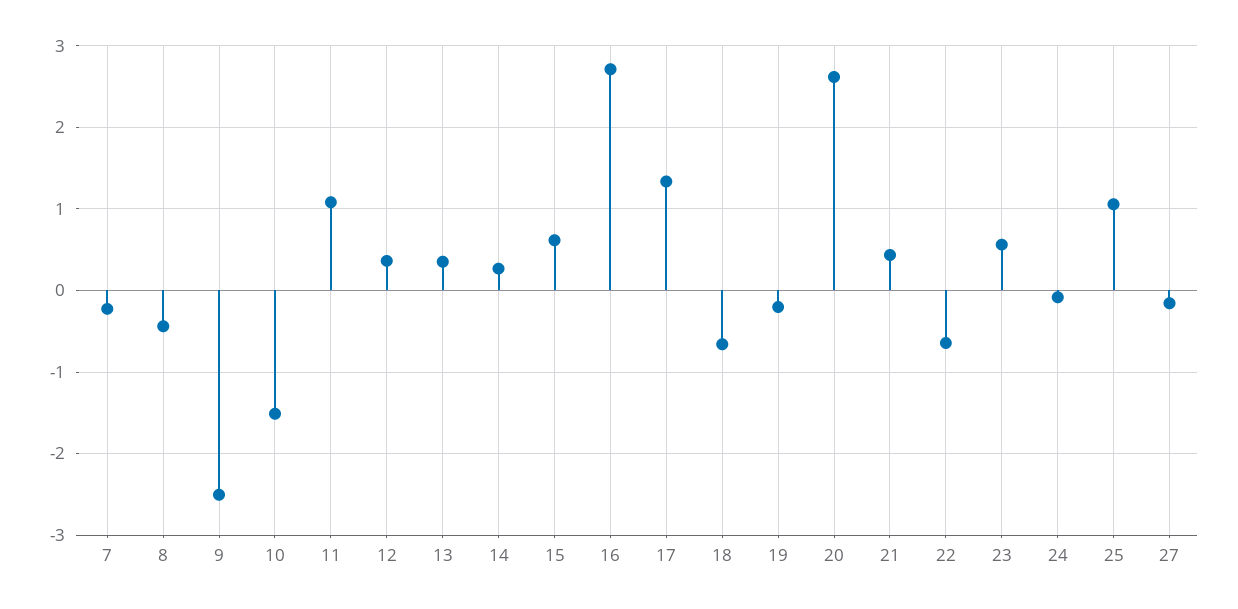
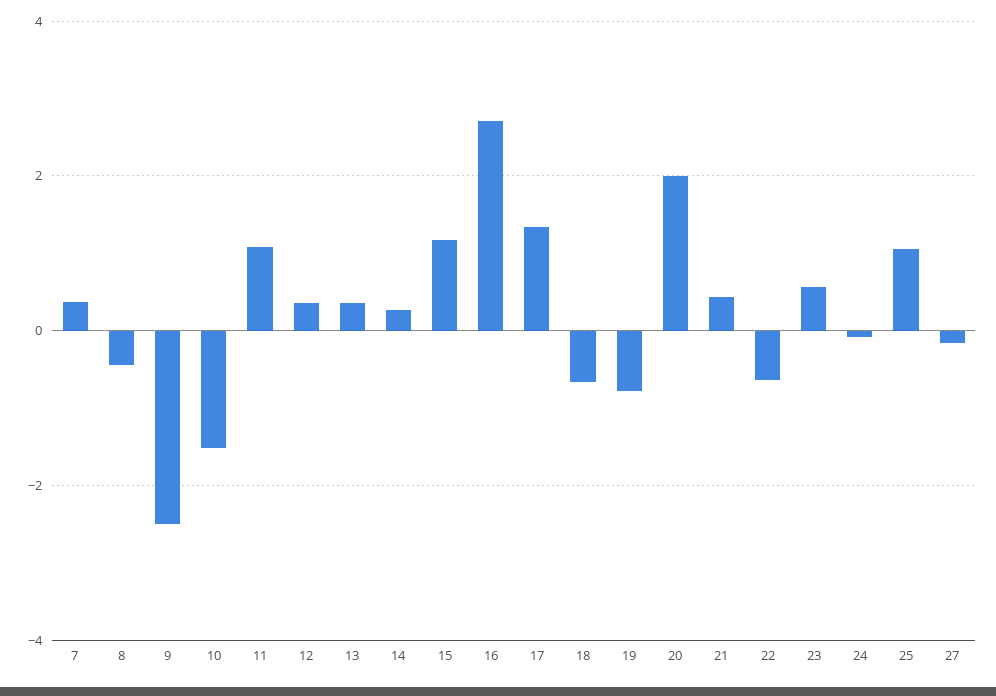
  {
-   "7": -0.2,
+   "7": 0.4,
    "8": -0.4,
    "9": -2.5,
    "10": -1.5,
    "11": 1.1,
    "12": 0.4,
    "13": 0.4,
    "14": 0.3,
-   "15": 0.6,
+   "15": 1.2,
    "16": 2.7,
    "17": 1.3,
    "18": -0.7,
-   "19": -0.2,
+   "19": -0.8,
-   "20": 2.6,
+   "20": 2,
    "21": 0.4,
    "22": -0.6,
    "23": 0.6,
    "24": -0.1,
    "25": 1.1,
    "27": -0.2
  }

